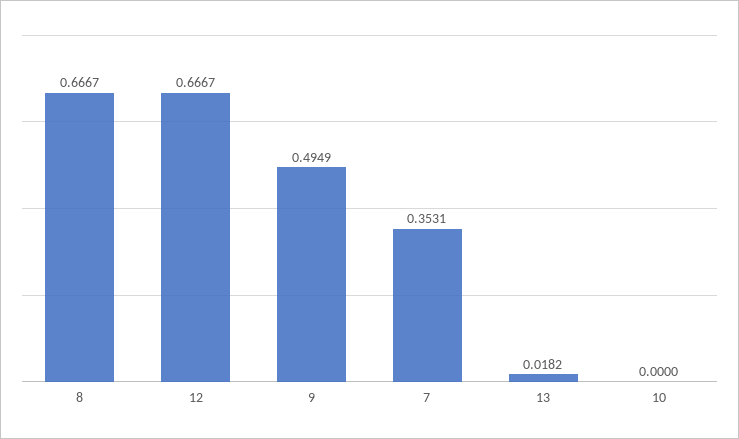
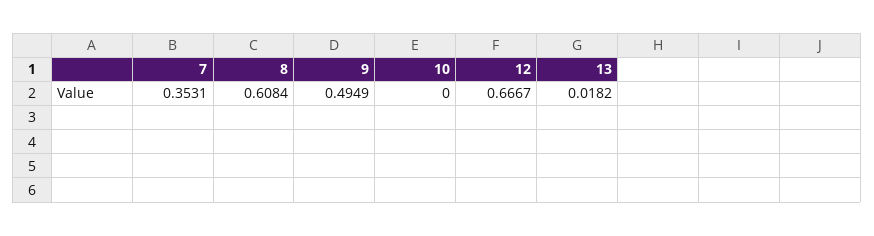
  {
-   "8": 0.6667,
+   "8": 0.6084,
    "12": 0.6667,
    "9": 0.4949,
    "7": 0.3531,
    "13": 0.0182,
    "10": 0
  }

